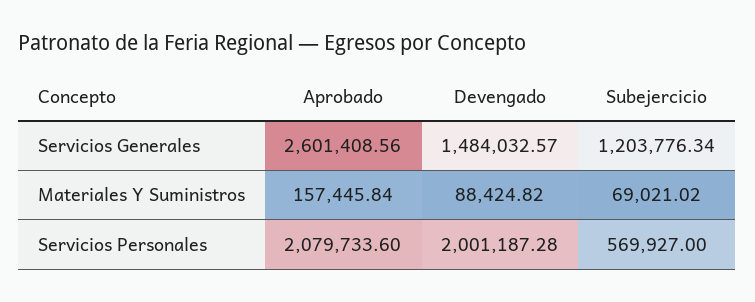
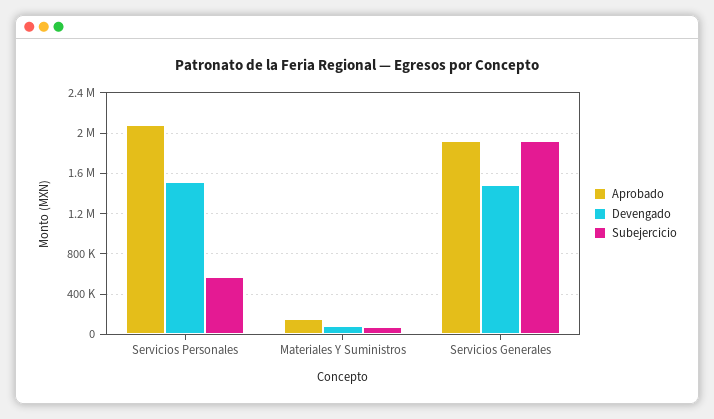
  {
    "Aprobado": {
-     "Servicios Generales": 2601408.56,
+     "Servicios Generales": 1900000,
      "Materiales Y Suministros": 157445.84,
      "Servicios Personales": 2079733.6
    },
    "Devengado": {
      "Servicios Generales": 1484032.57,
      "Materiales Y Suministros": 88424.82,
-     "Servicios Personales": 2001187.28
+     "Servicios Personales": 1500000
    },
    "Subejercicio": {
-     "Servicios Generales": 1203776.34,
+     "Servicios Generales": 1900000,
      "Materiales Y Suministros": 69021.02,
      "Servicios Personales": 569927
    }
  }

